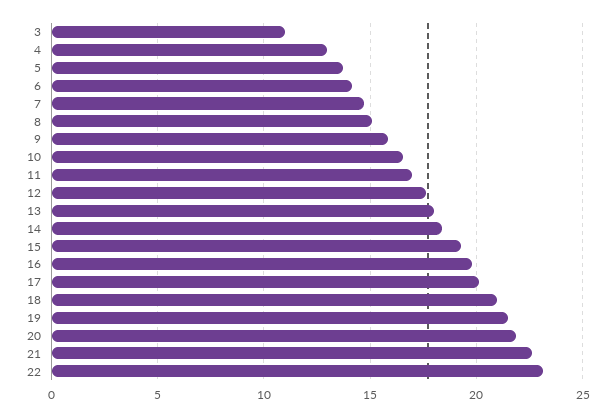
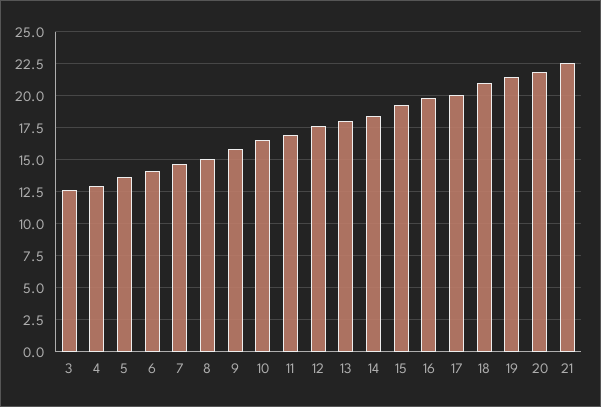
  {
-   "3": 11,
+   "3": 12.5,
    "4": 13,
    "5": 13.5,
    "6": 14,
    "7": 14.5,
    "8": 15,
    "9": 16,
    "10": 16.5,
    "11": 17,
    "12": 17.5,
    "13": 18,
    "14": 18.5,
    "15": 19.5,
    "16": 20,
    "17": 20,
    "18": 21,
    "19": 21.5,
    "20": 22,
-   "21": 22.5,
+   "21": 22.5
-   "22": 23
  }

